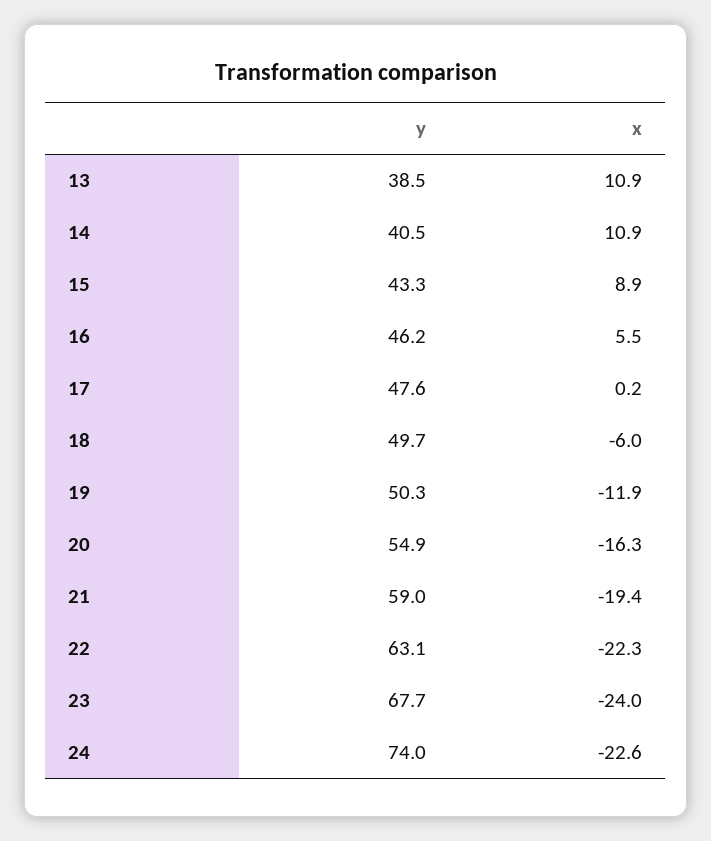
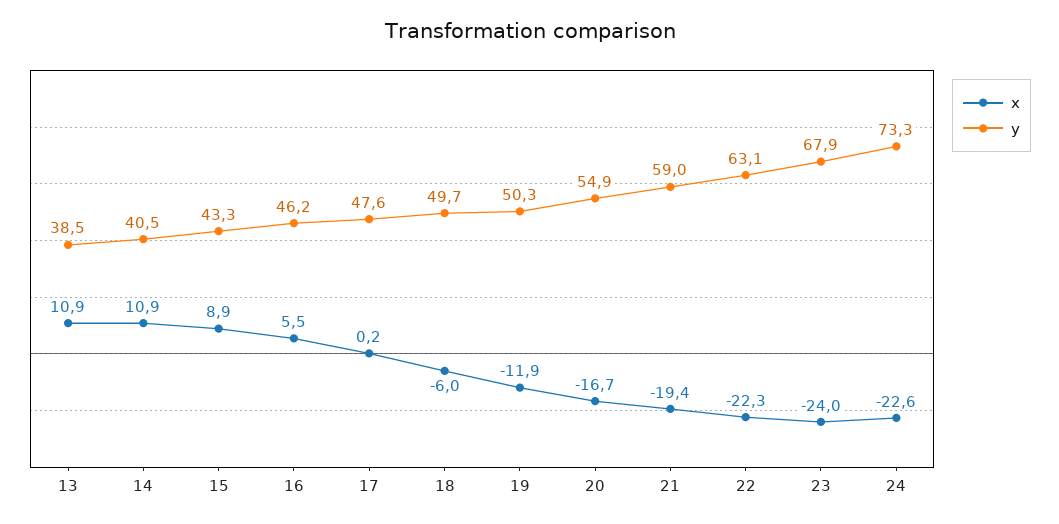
  {
    "y": {
      "13": 38.5,
      "14": 40.5,
      "15": 43.3,
      "16": 46.2,
      "17": 47.6,
      "18": 49.7,
      "19": 50.3,
      "20": 54.9,
      "21": 59,
      "22": 63.1,
-     "23": 67.7,
+     "23": 67.9,
-     "24": 74
+     "24": 73.3
    },
    "x": {
      "13": 10.9,
      "14": 10.9,
      "15": 8.9,
      "16": 5.5,
      "17": 0.2,
      "18": -6,
      "19": -11.9,
-     "20": -16.3,
+     "20": -16.7,
      "21": -19.4,
      "22": -22.3,
      "23": -24,
      "24": -22.6
    }
  }

